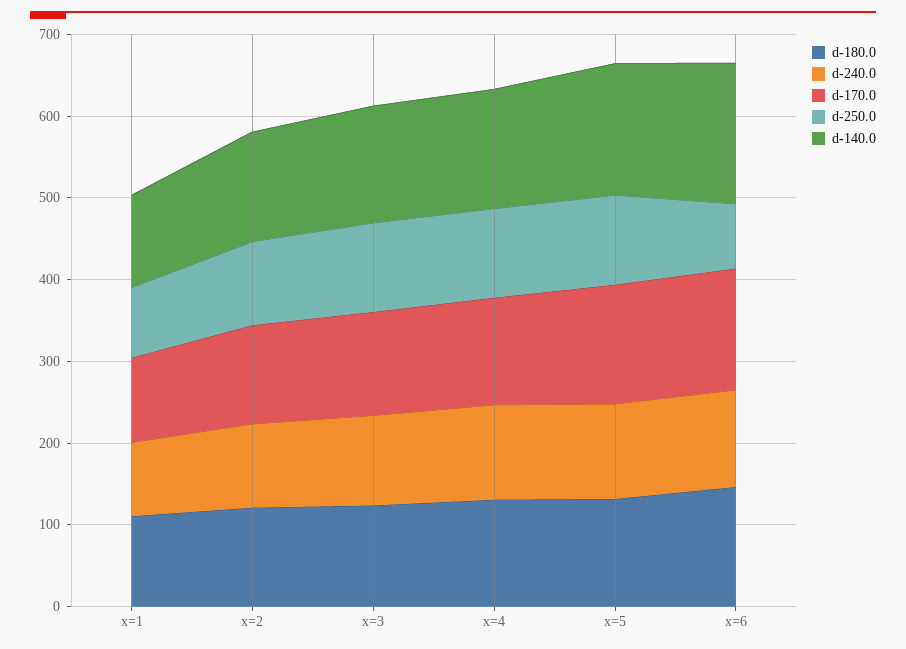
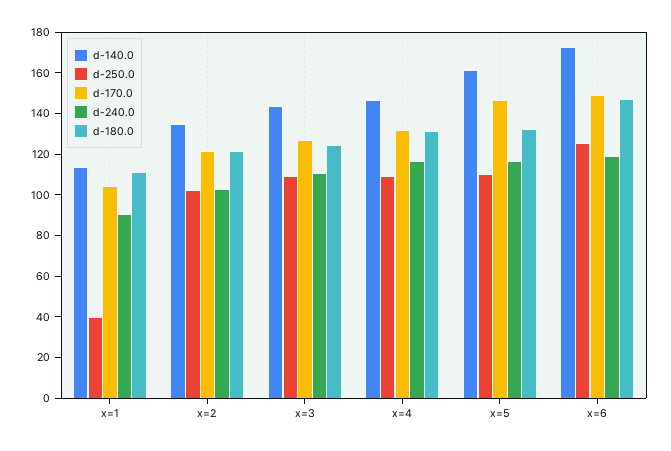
  {
    "d-180.0": {
      "x=1": 110,
      "x=2": 120,
      "x=3": 125,
      "x=4": 130,
      "x=5": 130,
      "x=6": 145
    },
    "d-240.0": {
      "x=1": 90,
      "x=2": 100,
      "x=3": 110,
      "x=4": 115,
      "x=5": 115,
      "x=6": 120
    },
    "d-170.0": {
      "x=1": 105,
      "x=2": 120,
      "x=3": 125,
      "x=4": 130,
      "x=5": 145,
      "x=6": 150
    },
    "d-250.0": {
-     "x=1": 80,
+     "x=1": 40,
      "x=2": 100,
      "x=3": 110,
      "x=4": 110,
      "x=5": 110,
-     "x=6": 80
+     "x=6": 125
    },
    "d-140.0": {
      "x=1": 115,
      "x=2": 135,
      "x=3": 145,
      "x=4": 145,
      "x=5": 160,
      "x=6": 170
    }
  }

